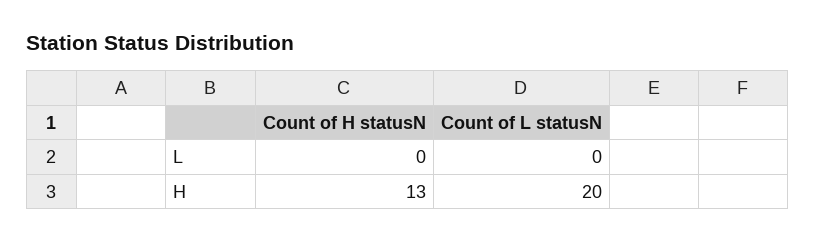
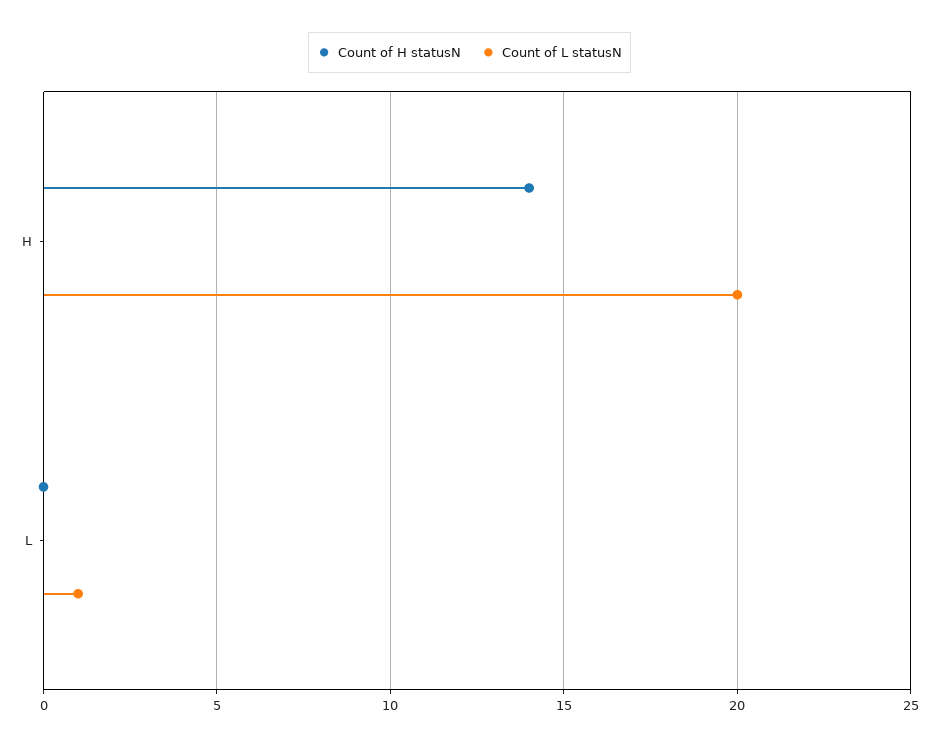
  {
    "Count of H statusN": {
      "L": 0,
-     "H": 13
+     "H": 14
    },
    "Count of L statusN": {
-     "L": 0,
+     "L": 1,
      "H": 20
    }
  }

